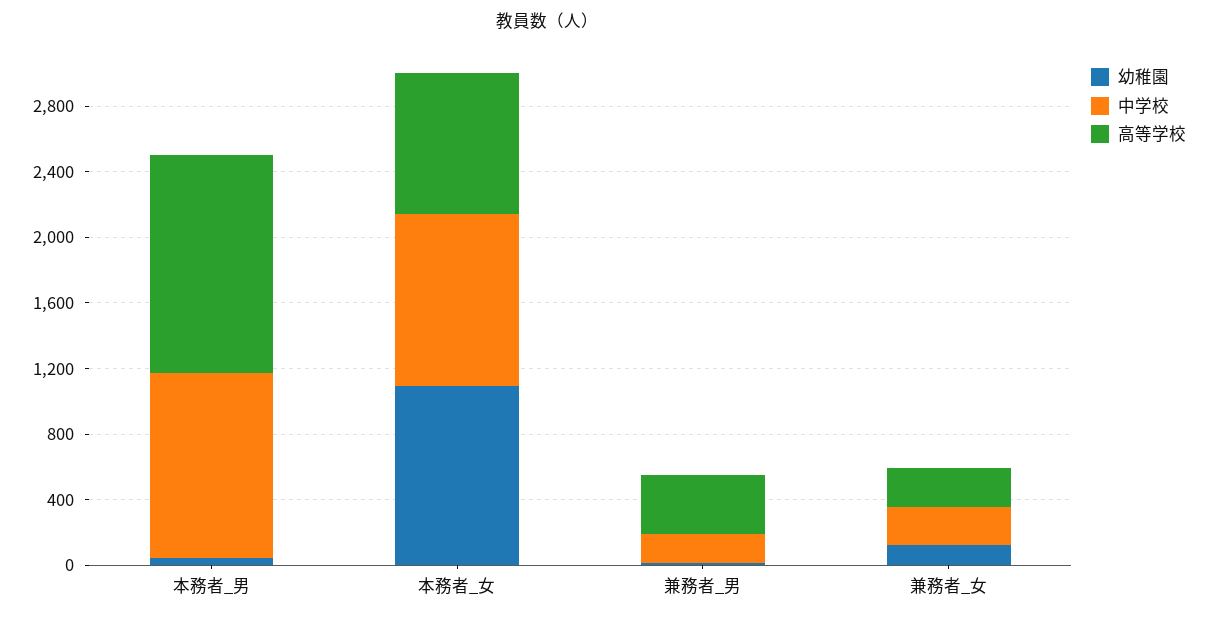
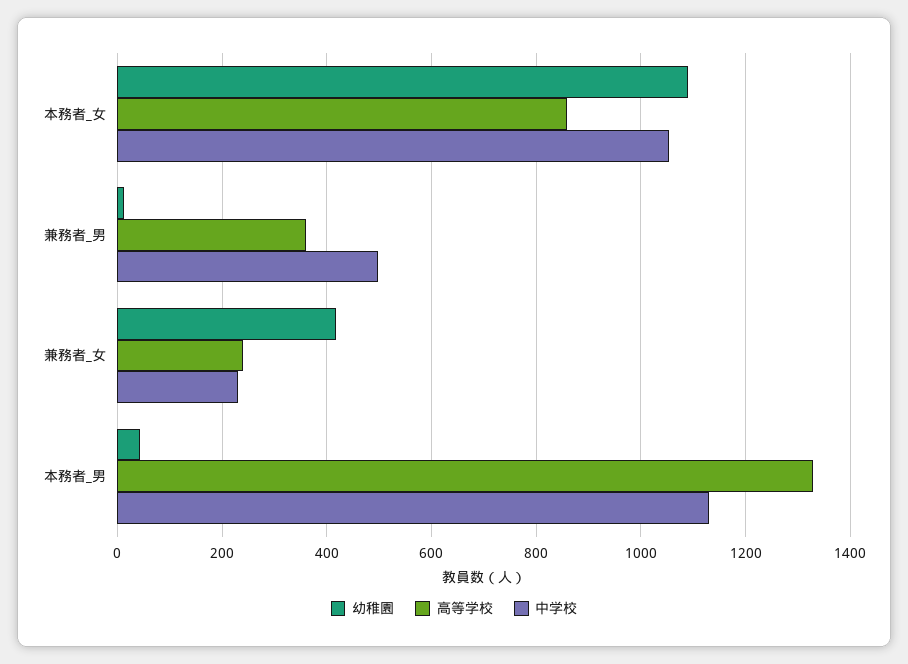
  {
    "幼稚園": {
      "本務者_男": 40,
      "本務者_女": 1100,
      "兼務者_男": 20,
-     "兼務者_女": 100
+     "兼務者_女": 420
    },
    "中学校": {
      "本務者_男": 1140,
      "本務者_女": 1060,
-     "兼務者_男": 200,
+     "兼務者_男": 500,
      "兼務者_女": 240
    },
    "高等学校": {
      "本務者_男": 1320,
      "本務者_女": 860,
      "兼務者_男": 360,
      "兼務者_女": 240
    }
  }

